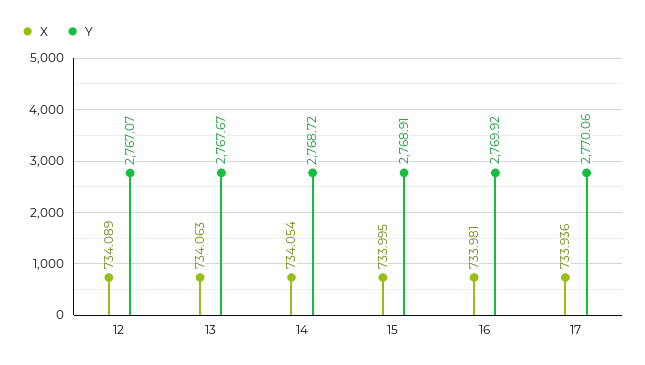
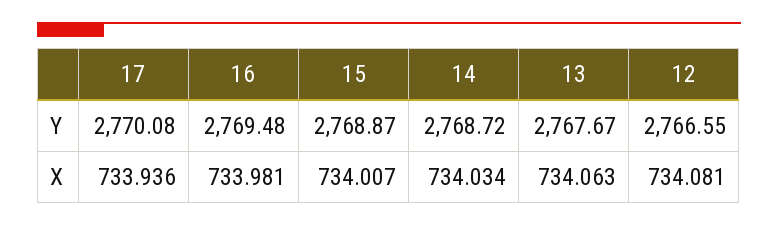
  {
    "X": {
-     "12": 734.089,
+     "12": 734.081,
      "13": 734.063,
-     "14": 734.054,
+     "14": 734.034,
-     "15": 733.995,
+     "15": 734.007,
      "16": 733.981,
      "17": 733.936
    },
    "Y": {
-     "12": 2767.07,
+     "12": 2766.55,
      "13": 2767.67,
      "14": 2768.72,
-     "15": 2768.91,
+     "15": 2768.87,
-     "16": 2769.92,
+     "16": 2769.48,
-     "17": 2770.06
+     "17": 2770.08
    }
  }

